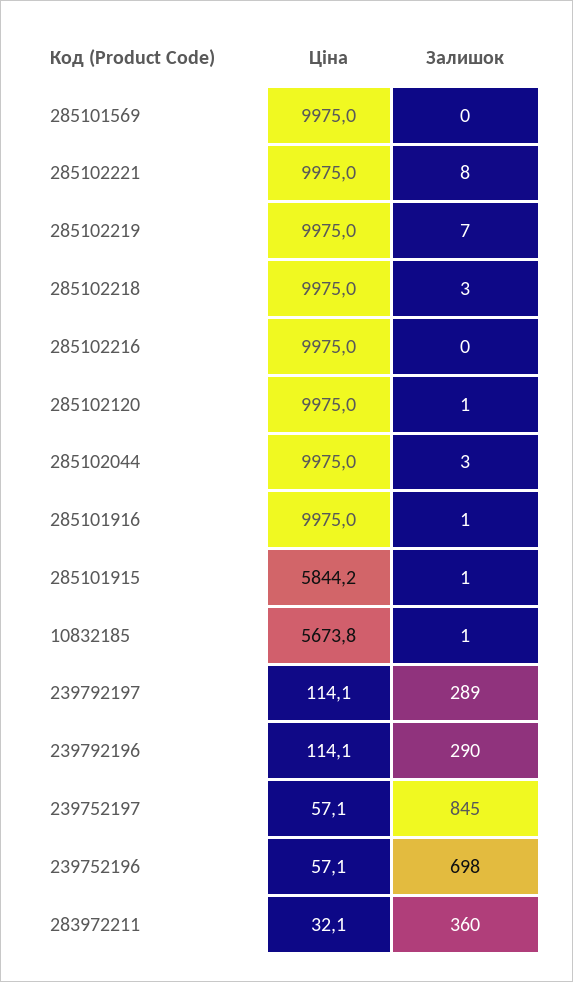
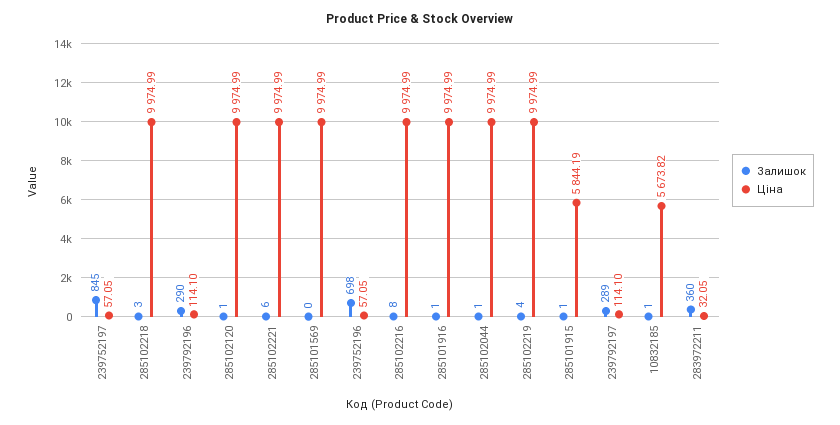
  {
    "Ціна": {
      "285101569": 9974.99,
      "285102221": 9974.99,
      "285102219": 9974.99,
      "285102218": 9974.99,
      "285102216": 9974.99,
      "285102120": 9974.99,
      "285102044": 9974.99,
      "285101916": 9974.99,
      "285101915": 5844.19,
      "10832185": 5673.82,
      "239792197": 114.1,
      "239792196": 114.1,
      "239752197": 57.05,
      "239752196": 57.05,
      "283972211": 32.05
    },
    "Залишок": {
      "285101569": 0,
-     "285102221": 8,
+     "285102221": 6,
-     "285102219": 7,
+     "285102219": 4,
      "285102218": 3,
-     "285102216": 0,
+     "285102216": 8,
      "285102120": 1,
-     "285102044": 3,
+     "285102044": 1,
      "285101916": 1,
      "285101915": 1,
      "10832185": 1,
      "239792197": 289,
      "239792196": 290,
      "239752197": 845,
      "239752196": 698,
      "283972211": 360
    }
  }

